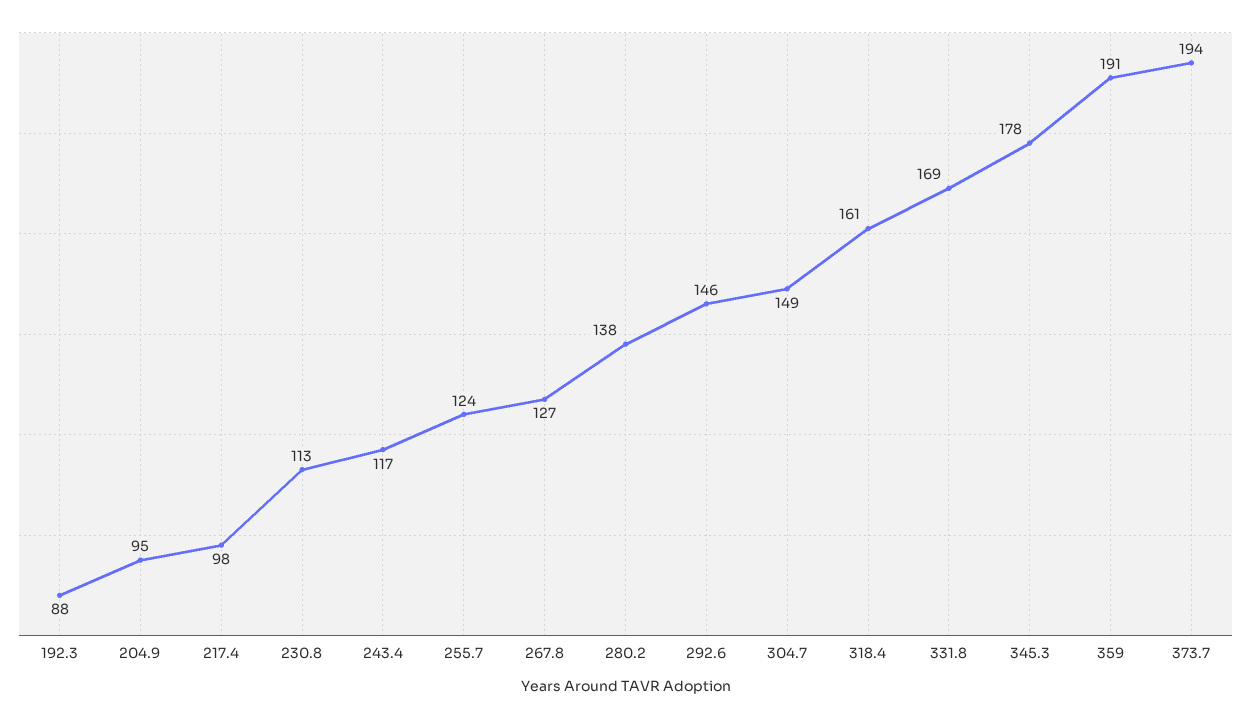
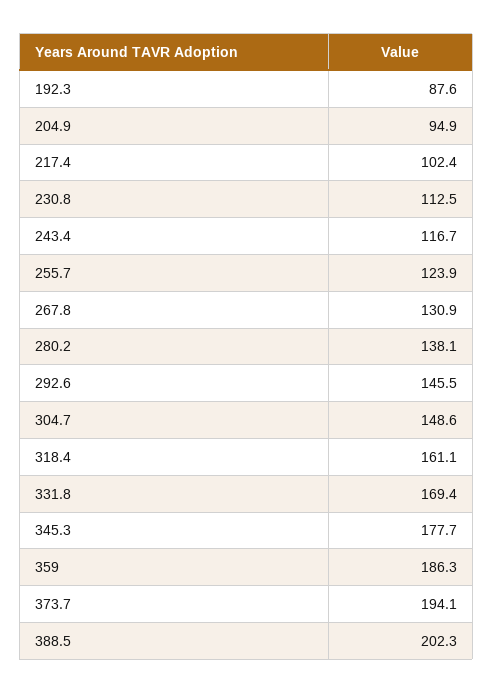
  {
    "192.3": 87.6,
    "204.9": 94.9,
-   "217.4": 98,
+   "217.4": 102.4,
    "230.8": 112.5,
    "243.4": 116.7,
    "255.7": 123.9,
-   "267.8": 127,
+   "267.8": 130.9,
    "280.2": 138.1,
    "292.6": 145.5,
    "304.7": 148.6,
    "318.4": 161.1,
    "331.8": 169.4,
    "345.3": 177.7,
-   "359": 191,
+   "359": 186.3,
-   "373.7": 194.1
+   "373.7": 194.1,
+   "388.5": 202.3
  }

